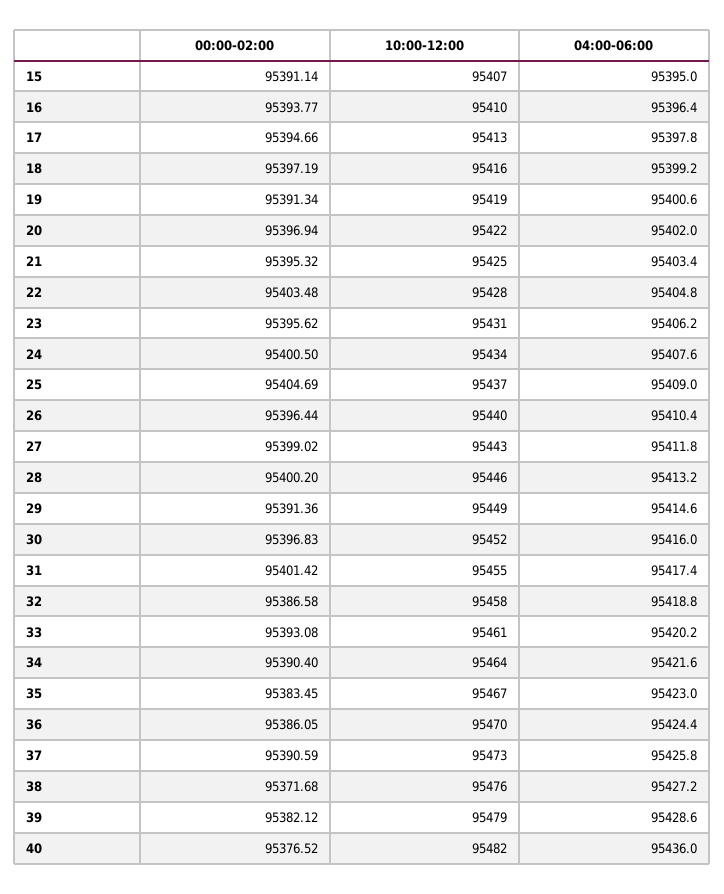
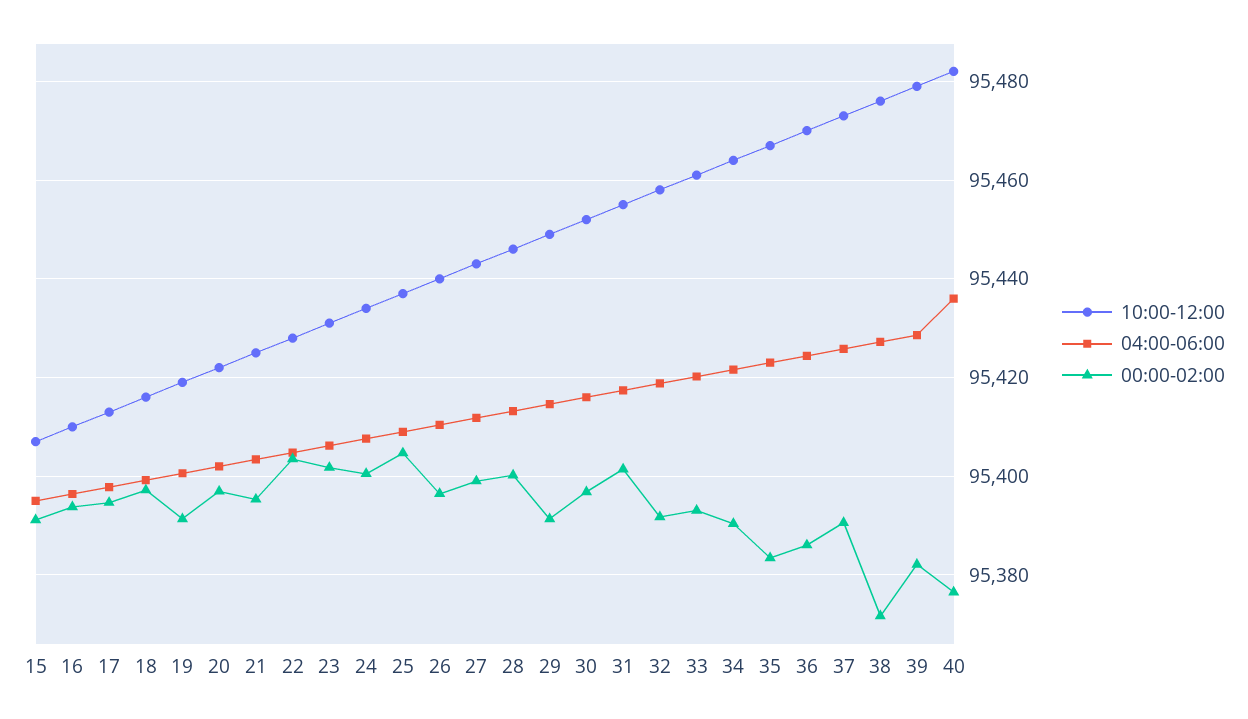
  {
    "00:00-02:00": {
      "15": 95391.14,
      "16": 95393.77,
      "17": 95394.66,
      "18": 95397.19,
      "19": 95391.34,
      "20": 95396.94,
      "21": 95395.32,
      "22": 95403.48,
-     "23": 95395.62,
+     "23": 95402,
      "24": 95400.5,
      "25": 95404.69,
      "26": 95396.44,
      "27": 95399.02,
      "28": 95400.2,
      "29": 95391.36,
      "30": 95396.83,
      "31": 95401.42,
-     "32": 95386.58,
+     "32": 95392,
      "33": 95393.08,
      "34": 95390.4,
      "35": 95383.45,
      "36": 95386.05,
      "37": 95390.59,
      "38": 95371.68,
      "39": 95382.12,
      "40": 95376.52
    },
    "10:00-12:00": {
      "15": 95407,
      "16": 95410,
      "17": 95413,
      "18": 95416,
      "19": 95419,
      "20": 95422,
      "21": 95425,
      "22": 95428,
      "23": 95431,
      "24": 95434,
      "25": 95437,
      "26": 95440,
      "27": 95443,
      "28": 95446,
      "29": 95449,
      "30": 95452,
      "31": 95455,
      "32": 95458,
      "33": 95461,
      "34": 95464,
      "35": 95467,
      "36": 95470,
      "37": 95473,
      "38": 95476,
      "39": 95479,
      "40": 95482
    },
    "04:00-06:00": {
      "15": 95395,
      "16": 95396.4,
      "17": 95397.8,
      "18": 95399.2,
      "19": 95400.6,
      "20": 95402,
      "21": 95403.4,
      "22": 95404.8,
      "23": 95406.2,
      "24": 95407.6,
      "25": 95409,
      "26": 95410.4,
      "27": 95411.8,
      "28": 95413.2,
      "29": 95414.6,
      "30": 95416,
      "31": 95417.4,
      "32": 95418.8,
      "33": 95420.2,
      "34": 95421.6,
      "35": 95423,
      "36": 95424.4,
      "37": 95425.8,
      "38": 95427.2,
      "39": 95428.6,
      "40": 95436
    }
  }

